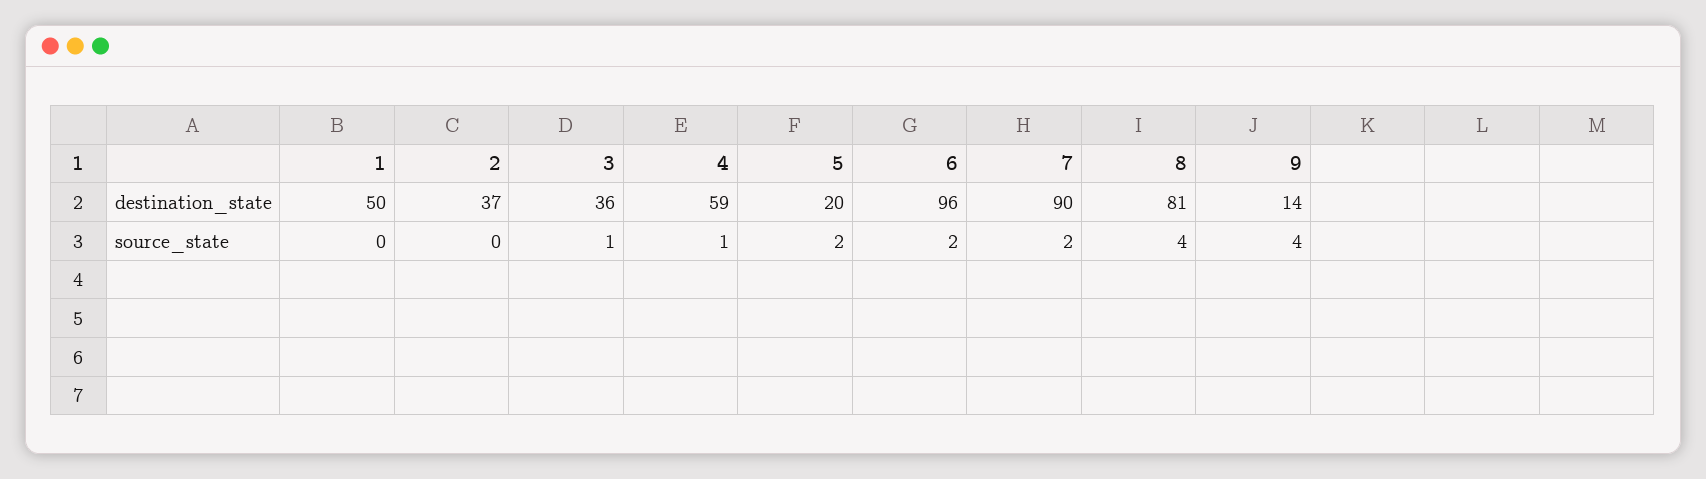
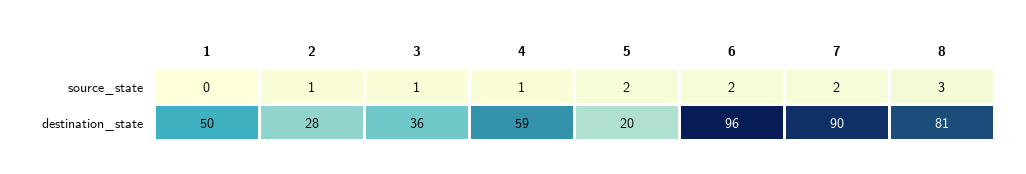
  {
    "1": {
      "destination_state": 50,
      "source_state": 0
    },
    "2": {
-     "destination_state": 37,
+     "destination_state": 28,
-     "source_state": 0
+     "source_state": 1
    },
    "3": {
      "destination_state": 36,
      "source_state": 1
    },
    "4": {
      "destination_state": 59,
      "source_state": 1
    },
    "5": {
      "destination_state": 20,
      "source_state": 2
    },
    "6": {
      "destination_state": 96,
      "source_state": 2
    },
    "7": {
      "destination_state": 90,
      "source_state": 2
    },
    "8": {
      "destination_state": 81,
-     "source_state": 4
+     "source_state": 3
-   },
+   }
-   "9": {
-     "destination_state": 14,
-     "source_state": 4
-   }
  }

